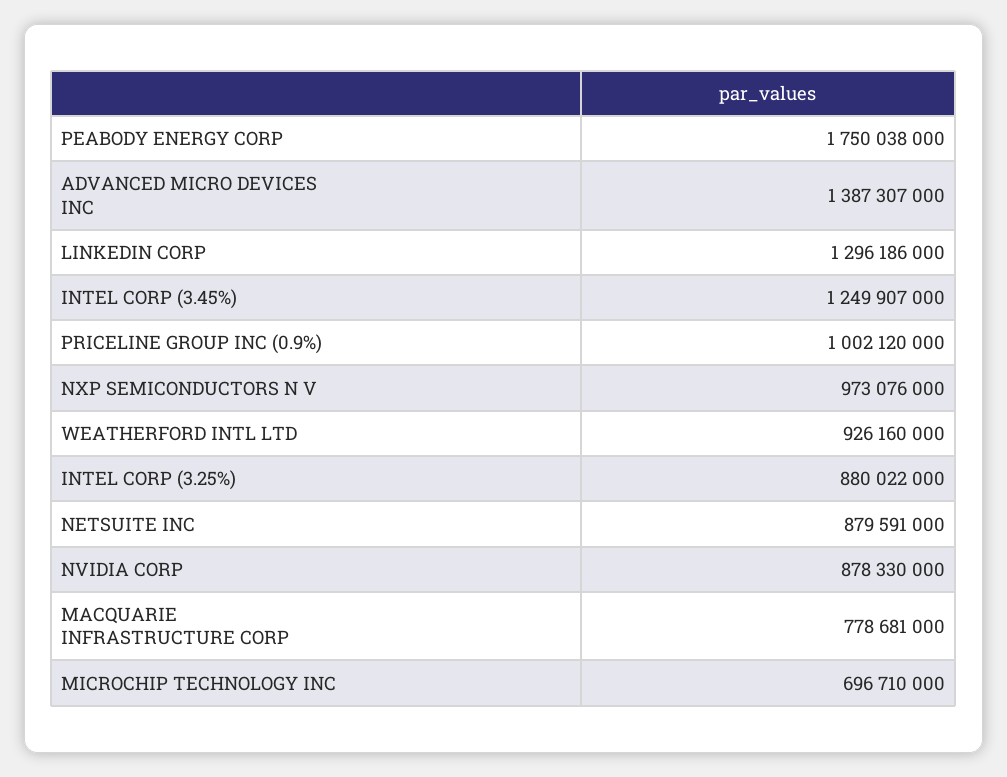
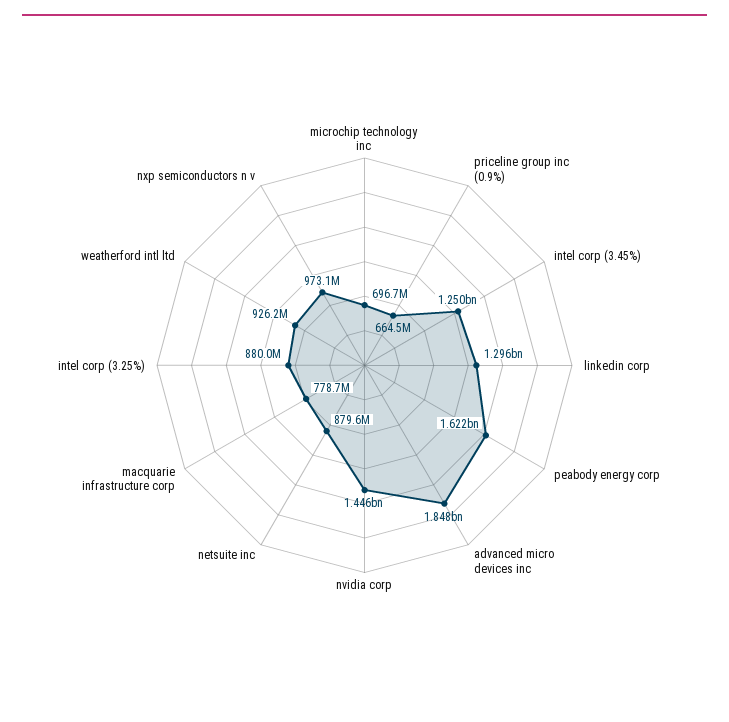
  {
-   "PEABODY ENERGY CORP": 1750038000,
+   "PEABODY ENERGY CORP": 1622000000,
-   "ADVANCED MICRO DEVICES INC": 1387307000,
+   "ADVANCED MICRO DEVICES INC": 1848000000,
    "LINKEDIN CORP": 1296186000,
    "INTEL CORP (3.45%)": 1249907000,
-   "PRICELINE GROUP INC (0.9%)": 1002120000,
+   "PRICELINE GROUP INC (0.9%)": 664500000,
    "NXP SEMICONDUCTORS N V": 973076000,
    "WEATHERFORD INTL LTD": 926160000,
    "INTEL CORP (3.25%)": 880022000,
    "NETSUITE INC": 879591000,
-   "NVIDIA CORP": 878330000,
+   "NVIDIA CORP": 1446000000,
    "MACQUARIE INFRASTRUCTURE CORP": 778681000,
    "MICROCHIP TECHNOLOGY INC": 696710000
  }

